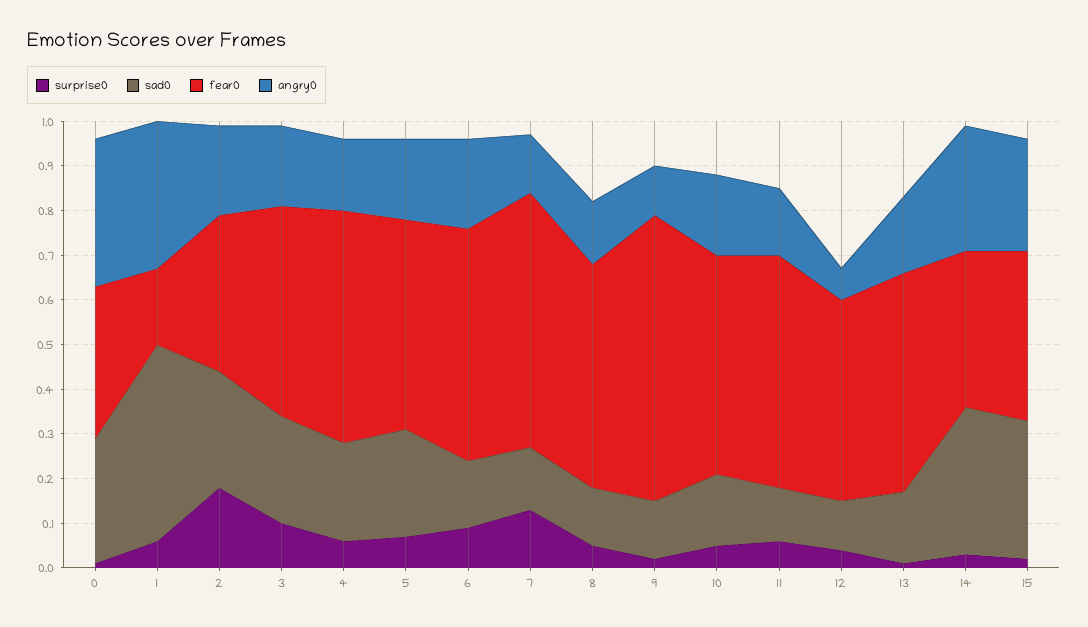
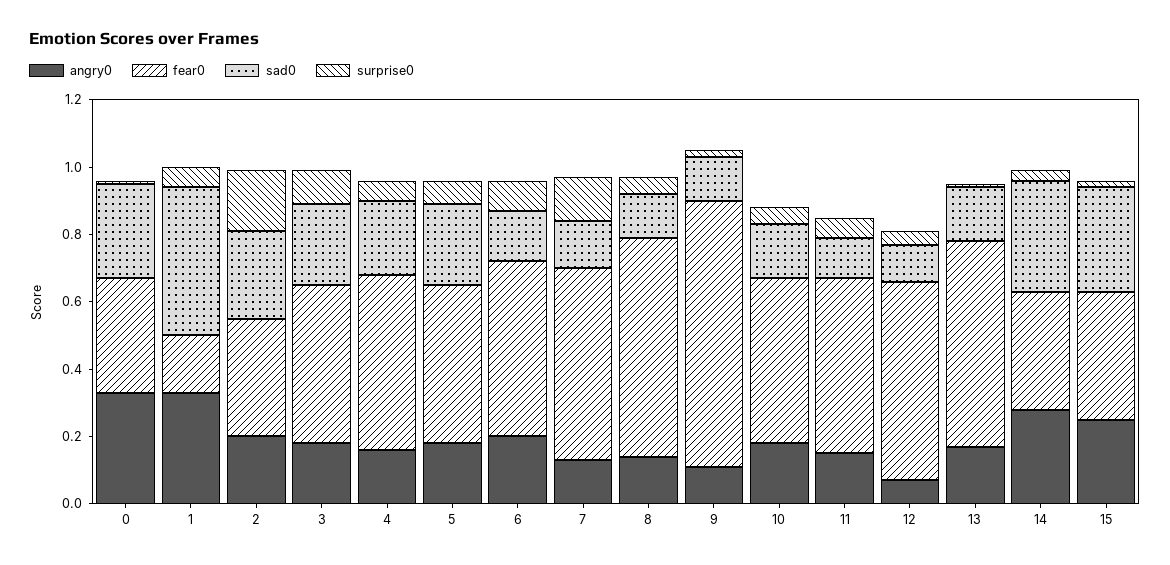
  {
    "surprise0": {
      "0": 0,
      "1": 0.05,
      "2": 0.2,
      "3": 0.1,
      "4": 0.05,
      "5": 0.05,
      "6": 0.1,
      "7": 0.15,
      "8": 0.05,
      "9": 0,
      "10": 0.05,
      "11": 0.05,
      "12": 0.05,
      "13": 0,
      "14": 0.05,
      "15": 0
    },
    "sad0": {
      "0": 0.3,
      "1": 0.45,
      "2": 0.25,
      "3": 0.25,
      "4": 0.2,
      "5": 0.25,
      "6": 0.15,
      "7": 0.15,
      "8": 0.15,
      "9": 0.15,
      "10": 0.15,
      "11": 0.1,
      "12": 0.1,
      "13": 0.15,
      "14": 0.35,
      "15": 0.3
    },
    "fear0": {
      "0": 0.35,
      "1": 0.15,
      "2": 0.35,
      "3": 0.45,
      "4": 0.5,
      "5": 0.45,
      "6": 0.5,
      "7": 0.55,
-     "8": 0.5,
+     "8": 0.65,
-     "9": 0.65,
+     "9": 0.8,
      "10": 0.5,
      "11": 0.5,
-     "12": 0.45,
+     "12": 0.6,
-     "13": 0.5,
+     "13": 0.6,
      "14": 0.35,
      "15": 0.4
    },
    "angry0": {
      "0": 0.35,
      "1": 0.35,
      "2": 0.2,
      "3": 0.2,
      "4": 0.15,
      "5": 0.2,
      "6": 0.2,
      "7": 0.15,
      "8": 0.15,
      "9": 0.1,
      "10": 0.2,
      "11": 0.15,
      "12": 0.05,
      "13": 0.15,
      "14": 0.3,
      "15": 0.25
    }
  }

